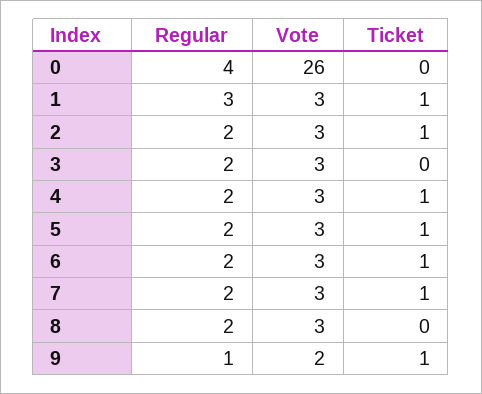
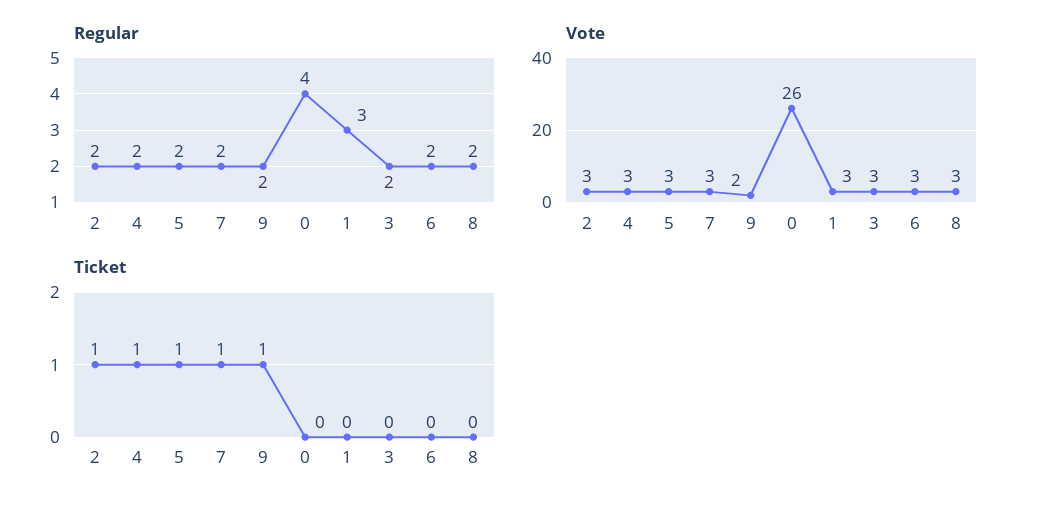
  {
    "Regular": {
      "0": 4,
      "1": 3,
      "2": 2,
      "3": 2,
      "4": 2,
      "5": 2,
      "6": 2,
      "7": 2,
      "8": 2,
-     "9": 1
+     "9": 2
    },
    "Vote": {
      "0": 26,
      "1": 3,
      "2": 3,
      "3": 3,
      "4": 3,
      "5": 3,
      "6": 3,
      "7": 3,
      "8": 3,
      "9": 2
    },
    "Ticket": {
      "0": 0,
-     "1": 1,
+     "1": 0,
      "2": 1,
      "3": 0,
      "4": 1,
      "5": 1,
-     "6": 1,
+     "6": 0,
      "7": 1,
      "8": 0,
      "9": 1
    }
  }

